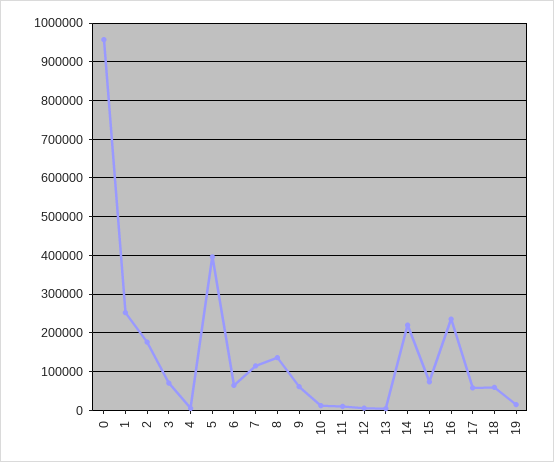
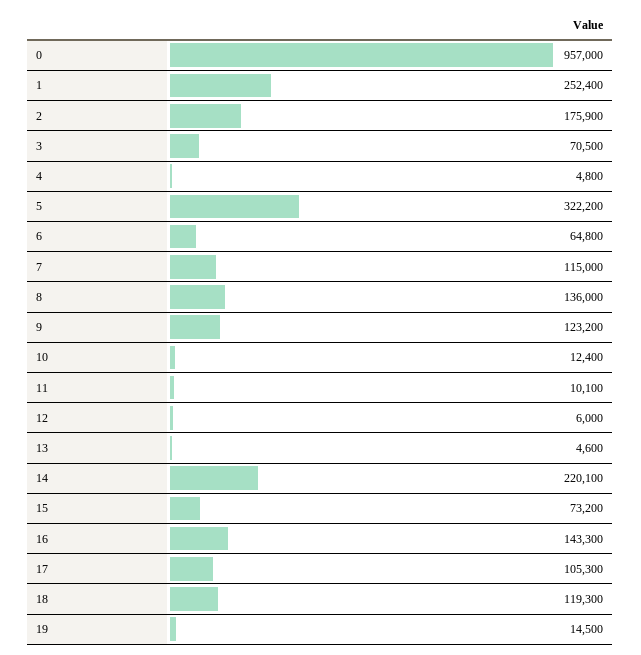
  {
    "0": 957000,
    "1": 252400,
    "2": 175900,
    "3": 70500,
    "4": 4800,
-   "5": 400000,
+   "5": 322200,
    "6": 64800,
    "7": 115000,
    "8": 136000,
-   "9": 60000,
+   "9": 123200,
    "10": 12400,
    "11": 10100,
    "12": 6000,
    "13": 4600,
    "14": 220100,
    "15": 73200,
-   "16": 240000,
+   "16": 143300,
-   "17": 60000,
+   "17": 105300,
-   "18": 60000,
+   "18": 119300,
    "19": 14500
  }

